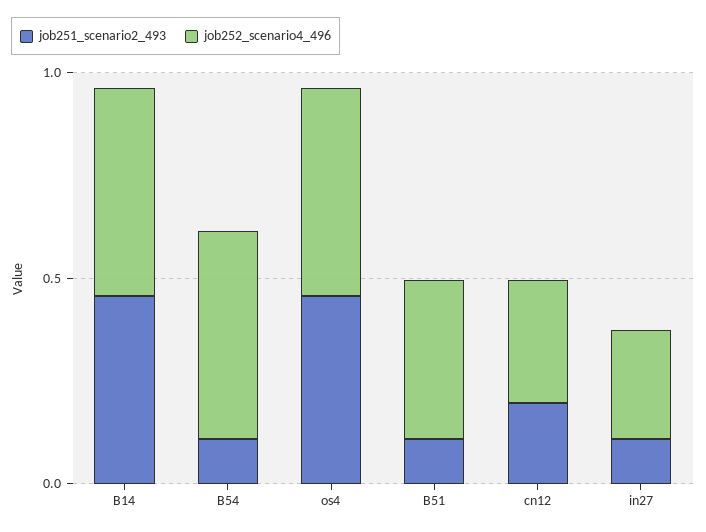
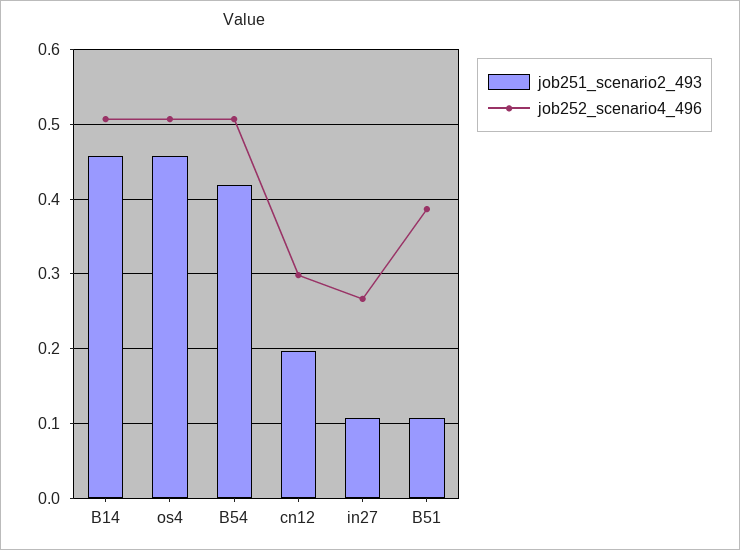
  {
    "job251_scenario2_493": {
      "B14": 0.46,
-     "B54": 0.1,
+     "B54": 0.42,
      "os4": 0.46,
      "B51": 0.11,
      "cn12": 0.2,
      "in27": 0.11
    },
    "job252_scenario4_496": {
      "B14": 0.51,
      "B54": 0.51,
      "os4": 0.51,
      "B51": 0.39,
      "cn12": 0.3,
      "in27": 0.27
    }
  }

